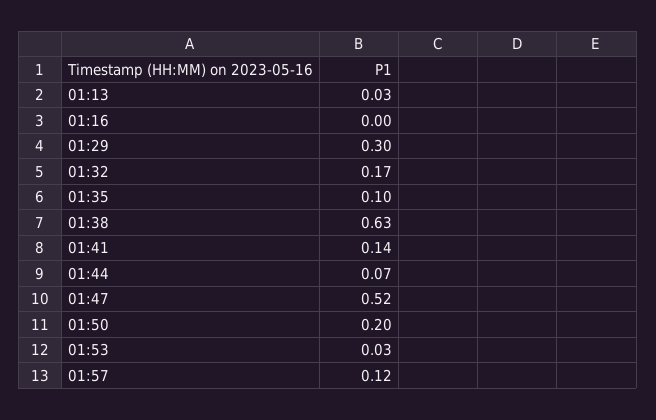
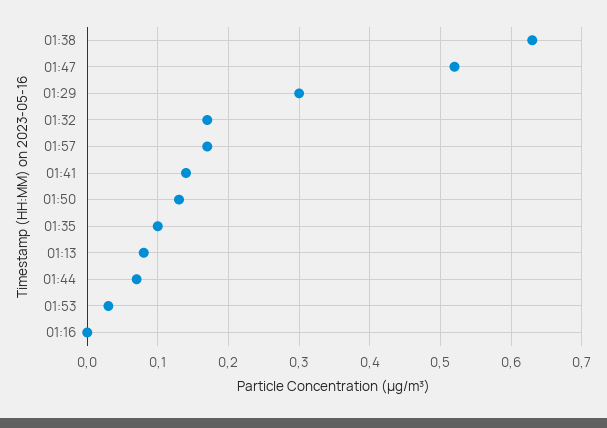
  {
-   "01:13": 0.03,
+   "01:13": 0.08,
    "01:16": 0,
    "01:29": 0.3,
    "01:32": 0.17,
    "01:35": 0.1,
    "01:38": 0.63,
    "01:41": 0.14,
    "01:44": 0.07,
    "01:47": 0.52,
-   "01:50": 0.2,
+   "01:50": 0.13,
    "01:53": 0.03,
-   "01:57": 0.12
+   "01:57": 0.17
  }

